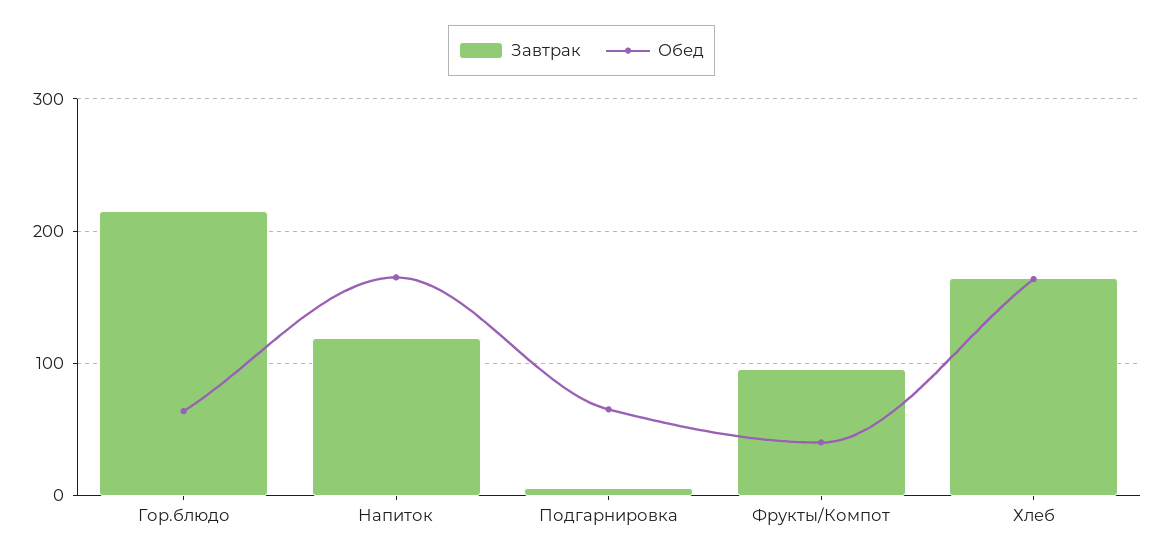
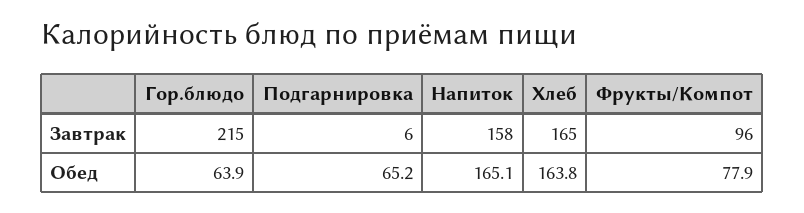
  {
    "Завтрак": {
      "Гор.блюдо": 215,
-     "Напиток": 120,
+     "Напиток": 158,
      "Подгарнировка": 6,
      "Фрукты/Компот": 96,
      "Хлеб": 165
    },
    "Обед": {
      "Гор.блюдо": 63.9,
      "Напиток": 165.1,
      "Подгарнировка": 65.2,
-     "Фрукты/Компот": 40,
+     "Фрукты/Компот": 77.9,
      "Хлеб": 163.8
    }
  }

